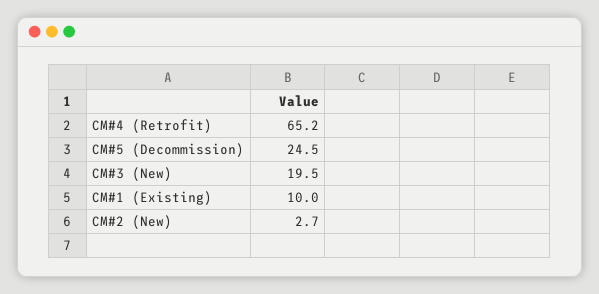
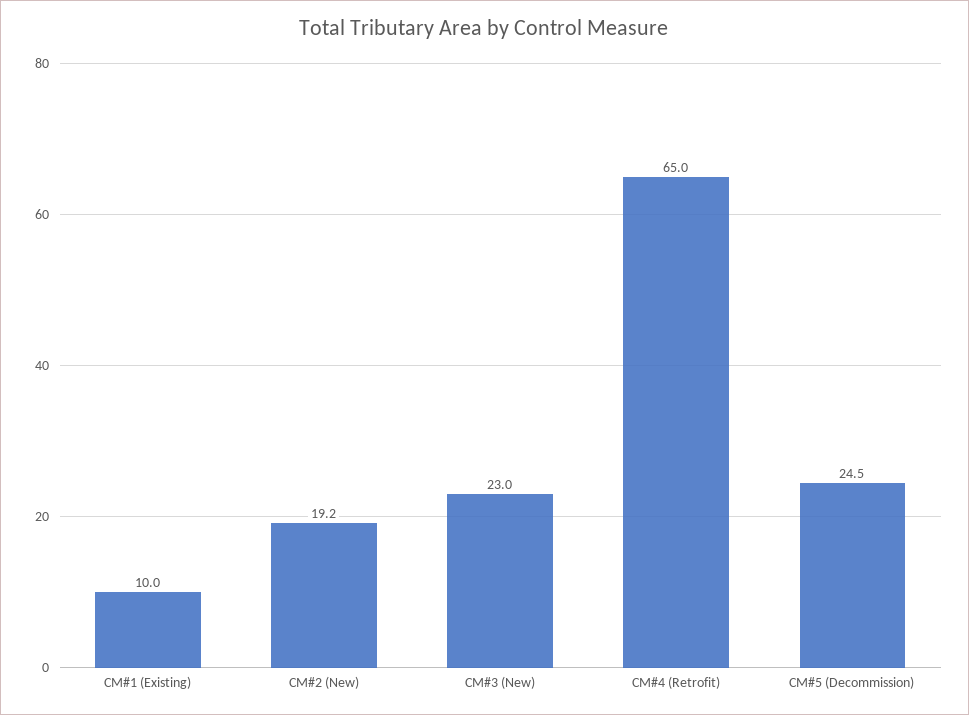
  {
-   "CM#4 (Retrofit)": 65.2,
+   "CM#4 (Retrofit)": 65,
    "CM#5 (Decommission)": 24.5,
-   "CM#3 (New)": 19.5,
+   "CM#3 (New)": 23,
    "CM#1 (Existing)": 10,
-   "CM#2 (New)": 2.7
+   "CM#2 (New)": 19.2
  }

